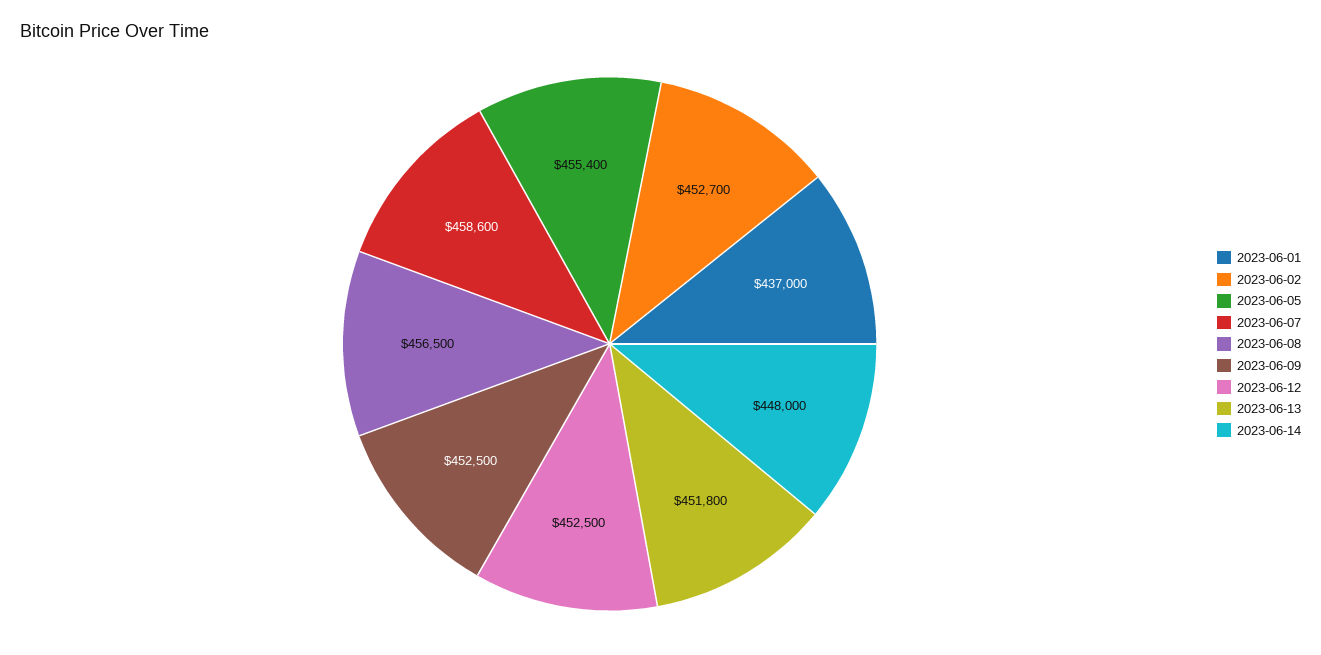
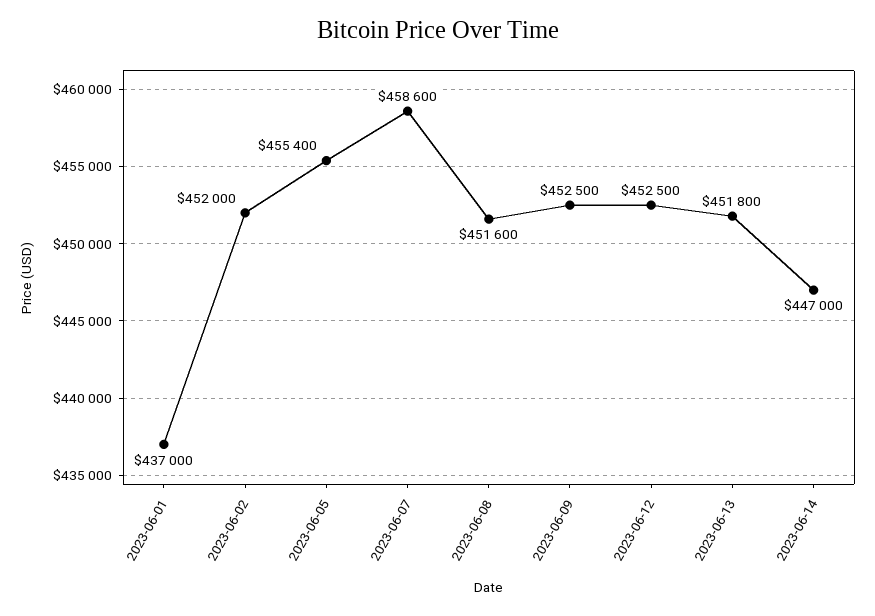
  {
    "2023-06-01": 437000,
-   "2023-06-02": 452700,
+   "2023-06-02": 452000,
    "2023-06-05": 455400,
    "2023-06-07": 458600,
-   "2023-06-08": 456500,
+   "2023-06-08": 451600,
    "2023-06-09": 452500,
    "2023-06-12": 452500,
    "2023-06-13": 451800,
-   "2023-06-14": 448000
+   "2023-06-14": 447000
  }

